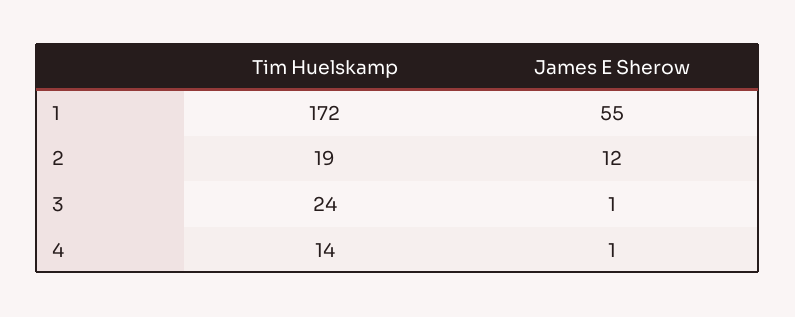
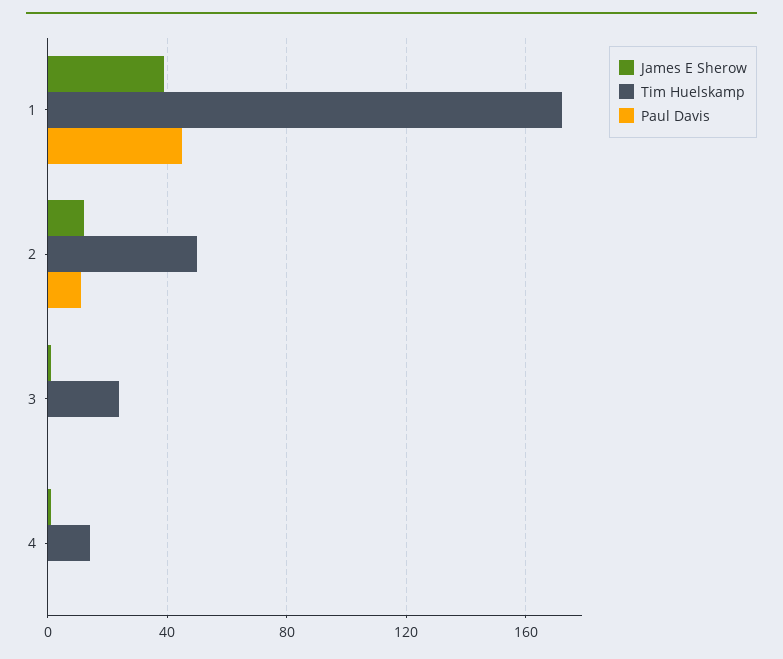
  {
    "Tim Huelskamp": {
      "1": 172,
-     "2": 19,
+     "2": 50,
      "3": 24,
      "4": 14
    },
    "James E Sherow": {
-     "1": 55,
+     "1": 40,
      "2": 12,
      "3": 1,
      "4": 1
-   }
+   },
+   "Paul Davis": {
+     "1": 45,
+     "2": 10,
+     "3": 0,
+     "4": 0
+   }
  }

